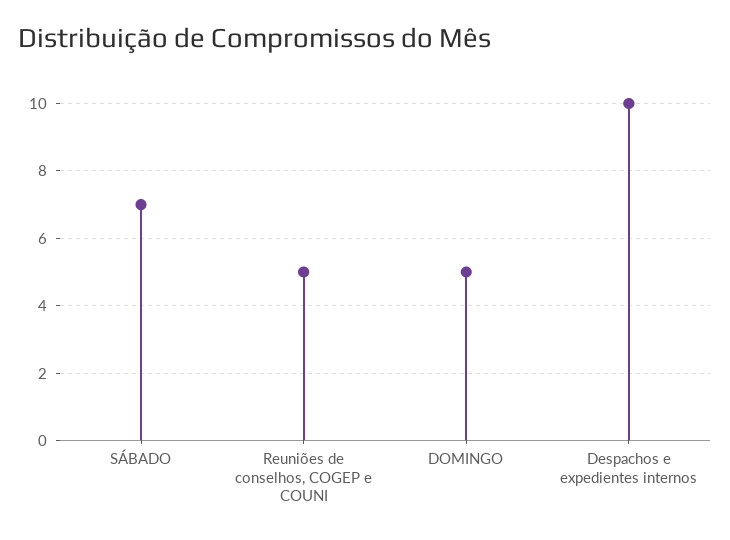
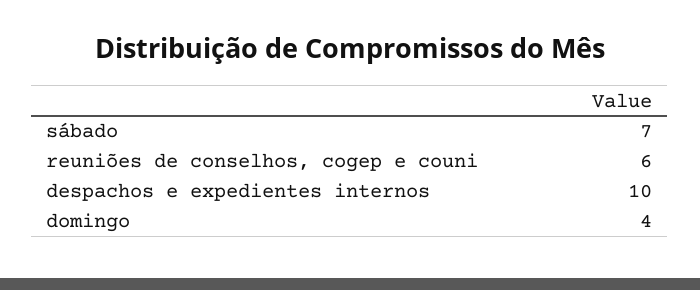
  {
    "SÁBADO": 7,
-   "Reuniões de conselhos, COGEP e COUNI": 5,
+   "Reuniões de conselhos, COGEP e COUNI": 6,
-   "DOMINGO": 5,
+   "DOMINGO": 4,
    "Despachos e expedientes internos": 10
  }

